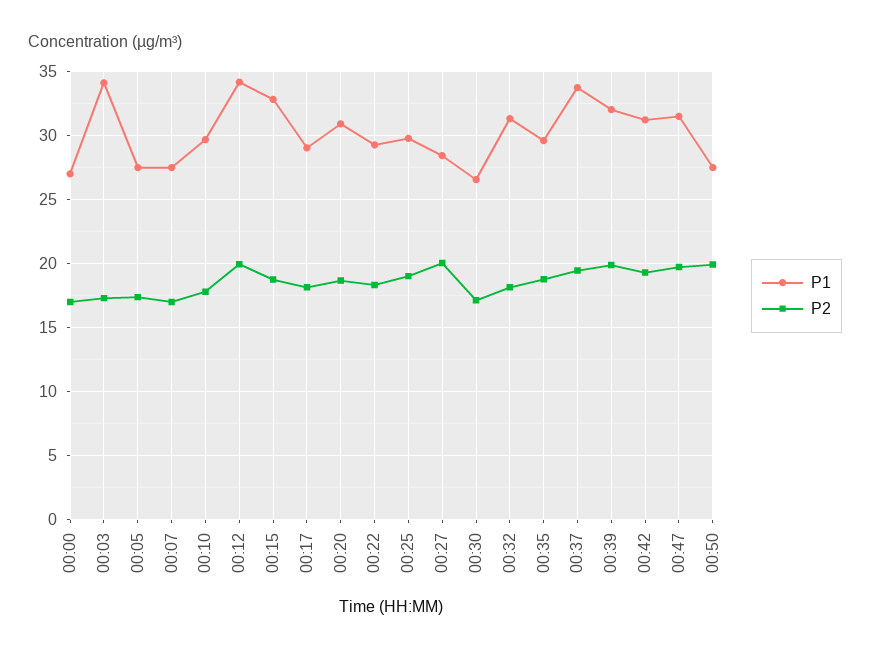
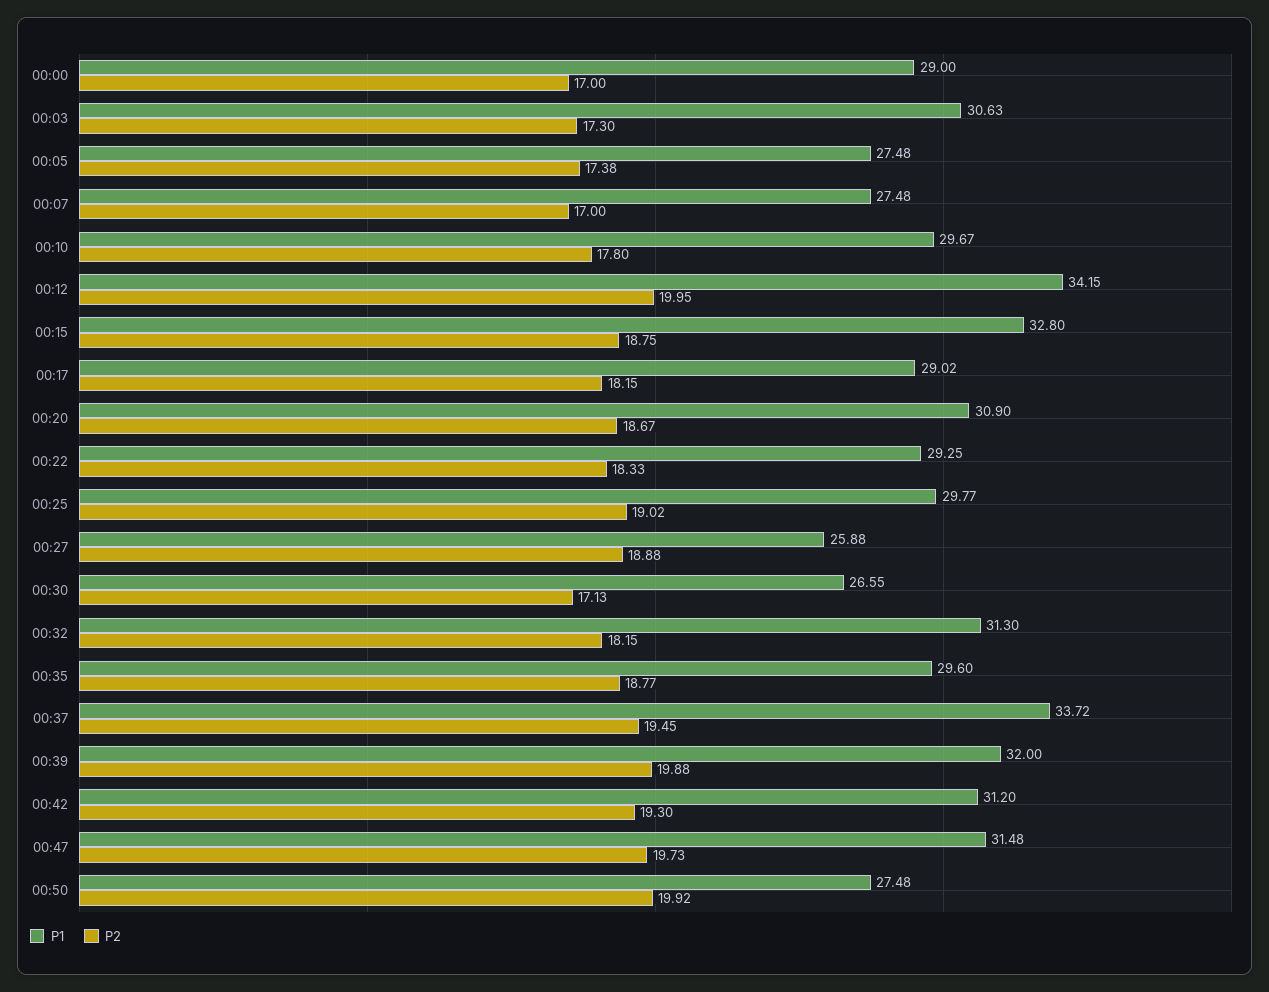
  {
    "P1": {
-     "00:00": 27,
+     "00:00": 29,
-     "00:03": 34,
+     "00:03": 30.63,
      "00:05": 27.48,
      "00:07": 27.48,
      "00:10": 29.67,
      "00:12": 34.15,
      "00:15": 32.8,
      "00:17": 29.02,
      "00:20": 30.9,
      "00:22": 29.25,
      "00:25": 29.77,
-     "00:27": 28.5,
+     "00:27": 25.88,
      "00:30": 26.55,
      "00:32": 31.3,
      "00:35": 29.6,
      "00:37": 33.72,
      "00:39": 32,
      "00:42": 31.2,
      "00:47": 31.48,
      "00:50": 27.48
    },
    "P2": {
      "00:00": 17,
      "00:03": 17.3,
      "00:05": 17.38,
      "00:07": 17,
      "00:10": 17.8,
      "00:12": 19.95,
      "00:15": 18.75,
      "00:17": 18.15,
      "00:20": 18.67,
      "00:22": 18.33,
      "00:25": 19.02,
-     "00:27": 20,
+     "00:27": 18.88,
      "00:30": 17.13,
      "00:32": 18.15,
      "00:35": 18.77,
      "00:37": 19.45,
      "00:39": 19.88,
      "00:42": 19.3,
      "00:47": 19.73,
      "00:50": 19.92
    }
  }

